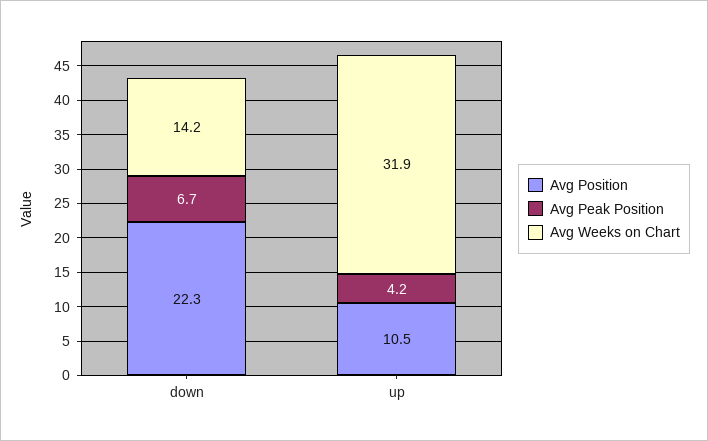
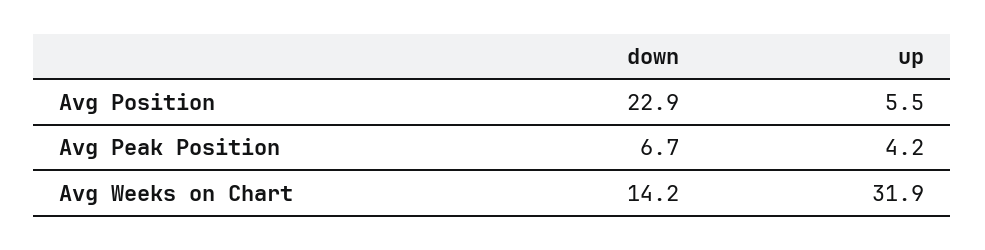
  {
    "Avg Position": {
-     "down": 22.3,
+     "down": 22.9,
-     "up": 10.5
+     "up": 5.5
    },
    "Avg Peak Position": {
      "down": 6.7,
      "up": 4.2
    },
    "Avg Weeks on Chart": {
      "down": 14.2,
      "up": 31.9
    }
  }

